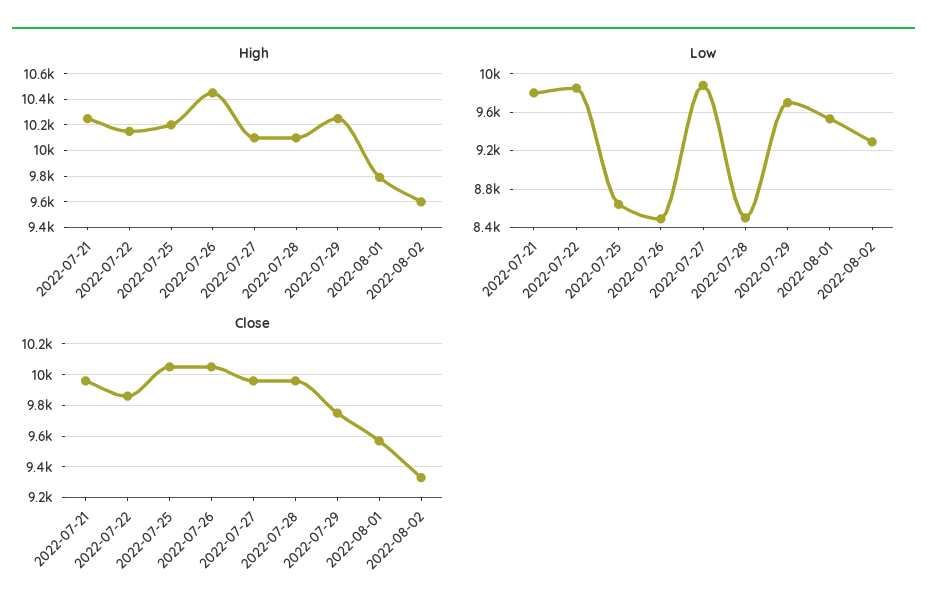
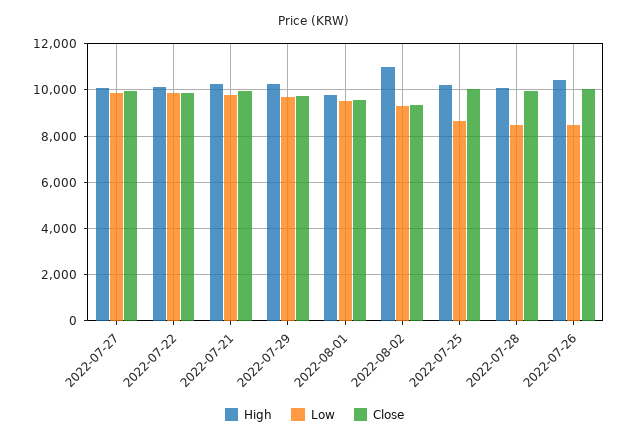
  {
    "High": {
      "2022-07-21": 10250,
      "2022-07-22": 10150,
      "2022-07-25": 10200,
      "2022-07-26": 10450,
      "2022-07-27": 10100,
      "2022-07-28": 10100,
      "2022-07-29": 10250,
      "2022-08-01": 9800,
-     "2022-08-02": 9600
+     "2022-08-02": 11000
    },
    "Low": {
      "2022-07-21": 9800,
      "2022-07-22": 9900,
      "2022-07-25": 8600,
      "2022-07-26": 8500,
      "2022-07-27": 9900,
      "2022-07-28": 8500,
      "2022-07-29": 9700,
      "2022-08-01": 9500,
      "2022-08-02": 9300
    },
    "Close": {
      "2022-07-21": 9950,
      "2022-07-22": 9850,
      "2022-07-25": 10050,
      "2022-07-26": 10050,
      "2022-07-27": 9950,
      "2022-07-28": 9950,
      "2022-07-29": 9750,
      "2022-08-01": 9550,
      "2022-08-02": 9350
    }
  }

